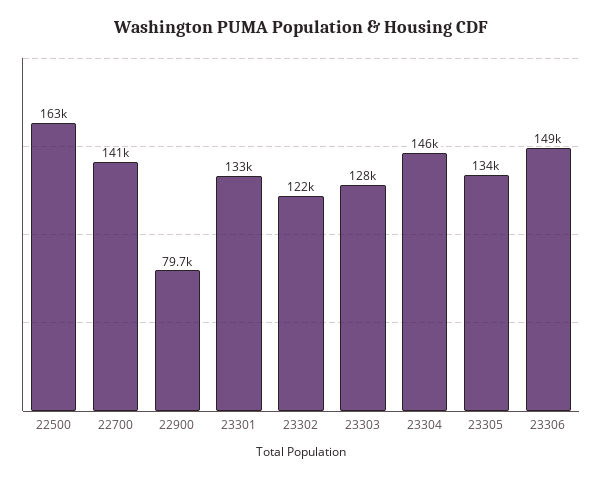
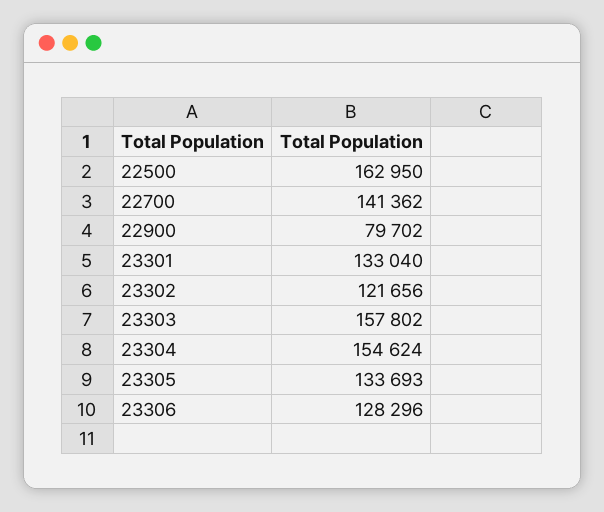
  {
    "22500": 162950,
    "22700": 141362,
    "22900": 79702,
    "23301": 133040,
    "23302": 121656,
-   "23303": 128000,
+   "23303": 157802,
-   "23304": 146000,
+   "23304": 154624,
    "23305": 133693,
-   "23306": 149000
+   "23306": 128296
  }

